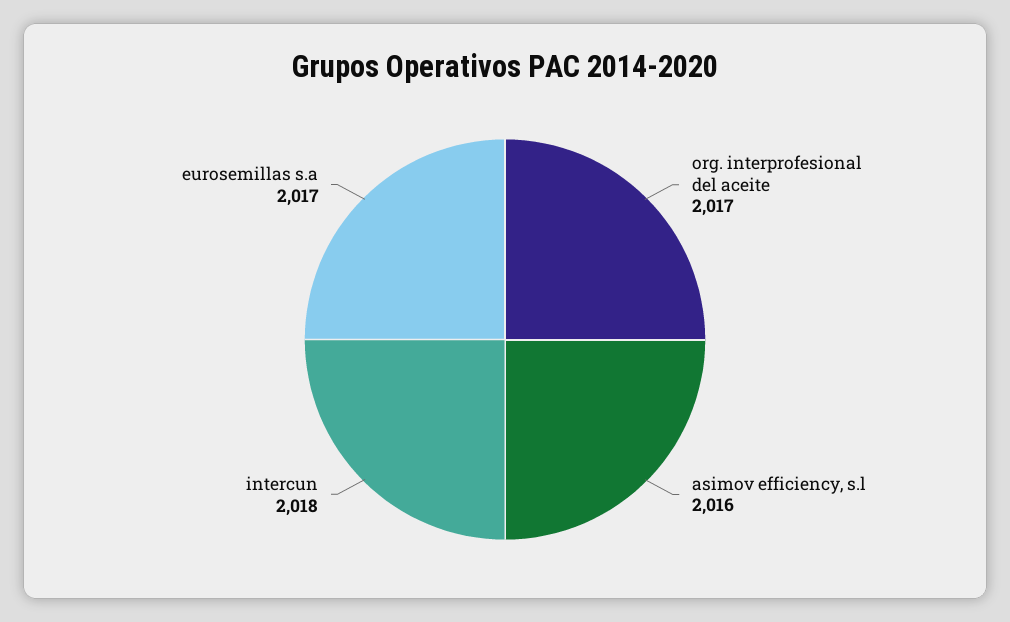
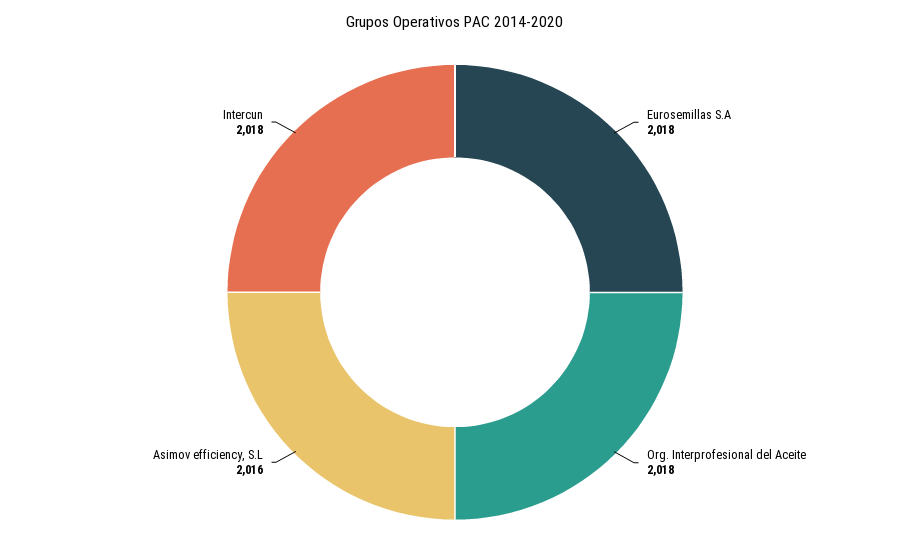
  {
-   "org. interprofesional del aceite": 2017,
+   "org. interprofesional del aceite": 2018,
    "asimov efficiency, s.l": 2016,
    "intercun": 2018,
-   "eurosemillas s.a": 2017
+   "eurosemillas s.a": 2018
  }

